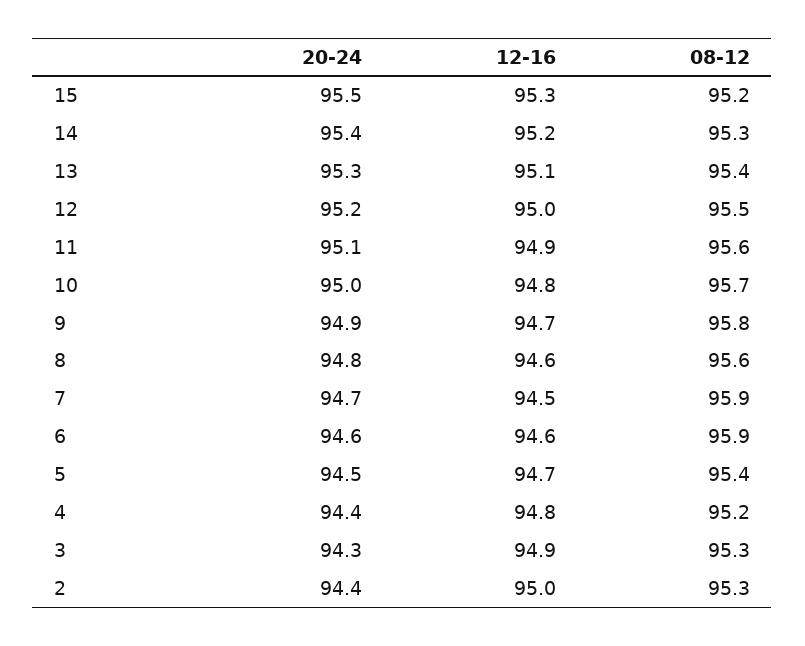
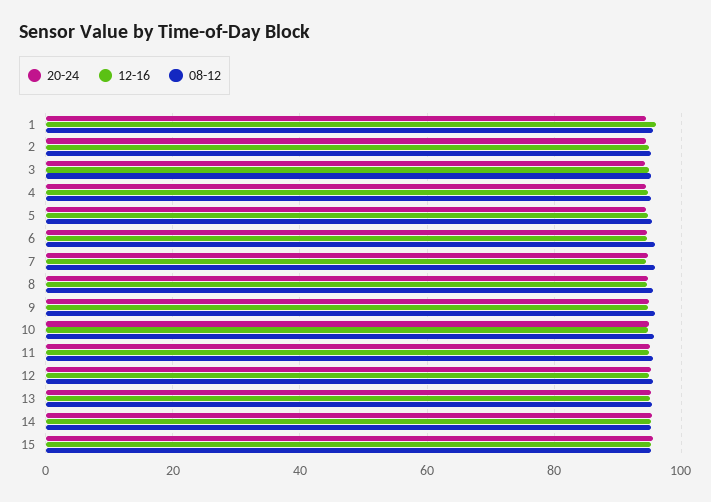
  {
    "20-24": {
      "15": 95.5,
      "14": 95.4,
      "13": 95.3,
      "12": 95.2,
      "11": 95.1,
      "10": 95,
      "9": 94.9,
      "8": 94.8,
      "7": 94.7,
      "6": 94.6,
      "5": 94.5,
      "4": 94.4,
      "3": 94.3,
-     "2": 94.4
+     "2": 94.4,
+     "1": 94
    },
    "12-16": {
      "15": 95.3,
      "14": 95.2,
      "13": 95.1,
      "12": 95,
      "11": 94.9,
      "10": 94.8,
      "9": 94.7,
      "8": 94.6,
      "7": 94.5,
      "6": 94.6,
      "5": 94.7,
      "4": 94.8,
      "3": 94.9,
-     "2": 95
+     "2": 95,
+     "1": 96
    },
    "08-12": {
      "15": 95.2,
      "14": 95.3,
      "13": 95.4,
      "12": 95.5,
      "11": 95.6,
      "10": 95.7,
      "9": 95.8,
      "8": 95.6,
      "7": 95.9,
      "6": 95.9,
      "5": 95.4,
      "4": 95.2,
      "3": 95.3,
-     "2": 95.3
+     "2": 95.3,
+     "1": 96
    }
  }

